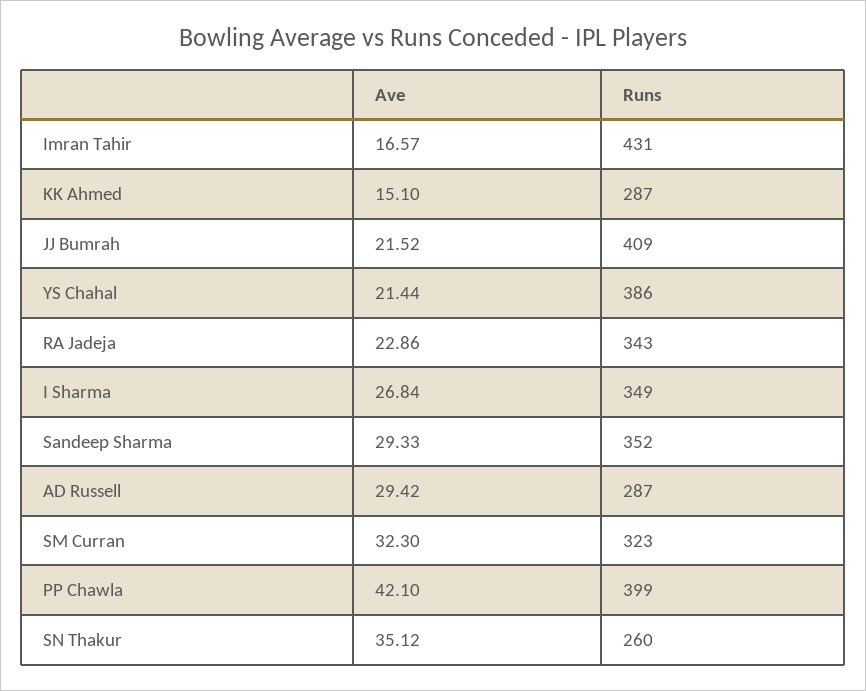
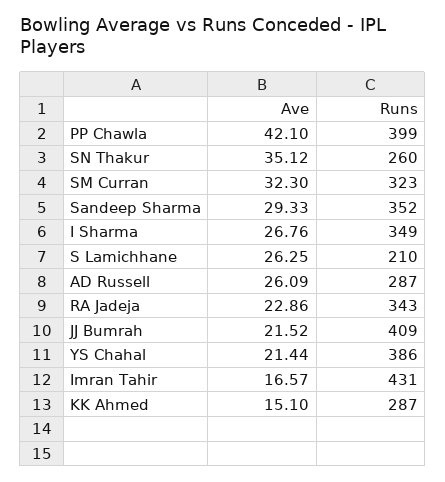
  {
    "Ave": {
      "Imran Tahir": 16.57,
      "KK Ahmed": 15.1,
      "JJ Bumrah": 21.52,
      "YS Chahal": 21.44,
      "RA Jadeja": 22.86,
-     "I Sharma": 26.84,
+     "I Sharma": 26.76,
      "Sandeep Sharma": 29.33,
-     "AD Russell": 29.42,
+     "AD Russell": 26.09,
      "SM Curran": 32.3,
      "PP Chawla": 42.1,
-     "SN Thakur": 35.12
+     "SN Thakur": 35.12,
+     "S Lamichhane": 26.25
    },
    "Runs": {
      "Imran Tahir": 431,
      "KK Ahmed": 287,
      "JJ Bumrah": 409,
      "YS Chahal": 386,
      "RA Jadeja": 343,
      "I Sharma": 349,
      "Sandeep Sharma": 352,
      "AD Russell": 287,
      "SM Curran": 323,
      "PP Chawla": 399,
-     "SN Thakur": 260
+     "SN Thakur": 260,
+     "S Lamichhane": 210
    }
  }

